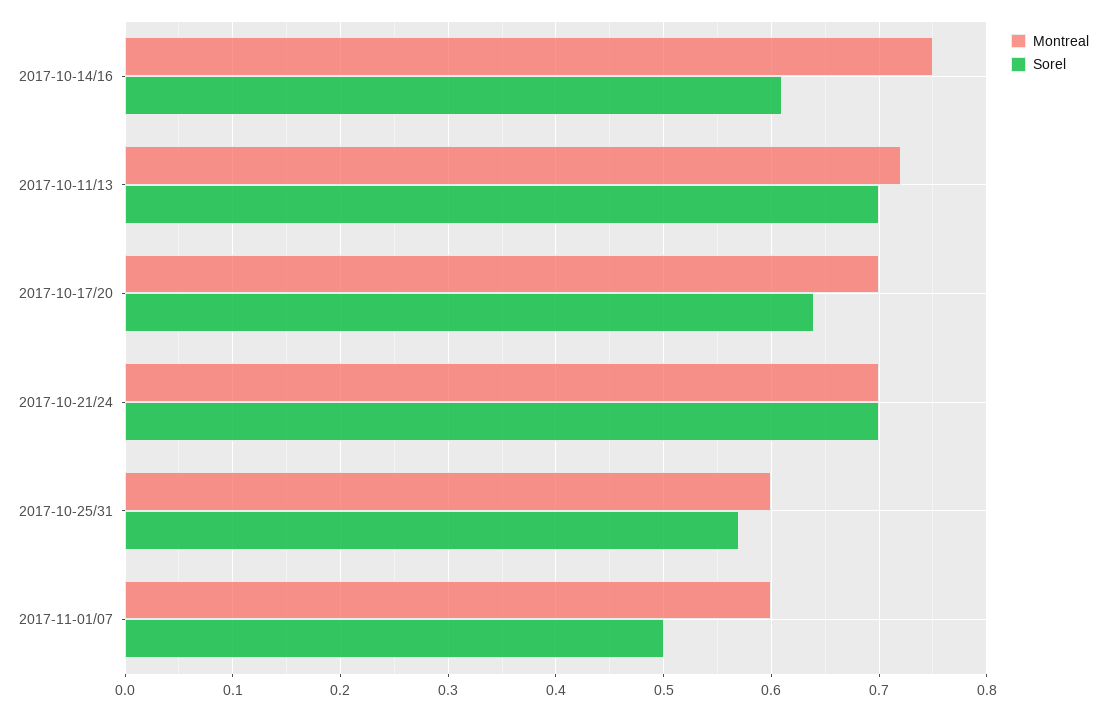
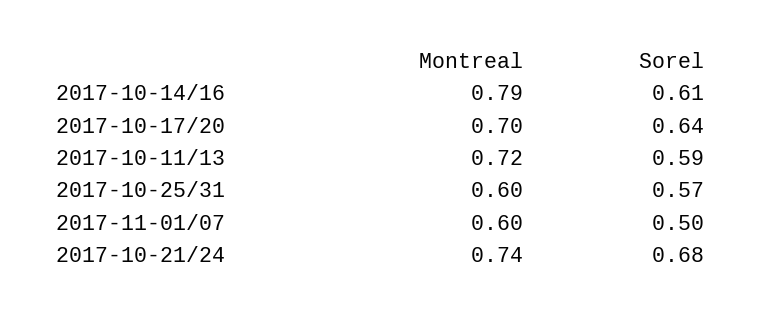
  {
    "Montreal": {
-     "2017-10-14/16": 0.75,
+     "2017-10-14/16": 0.79,
      "2017-10-11/13": 0.72,
      "2017-10-17/20": 0.7,
-     "2017-10-21/24": 0.7,
+     "2017-10-21/24": 0.74,
      "2017-10-25/31": 0.6,
      "2017-11-01/07": 0.6
    },
    "Sorel": {
      "2017-10-14/16": 0.61,
-     "2017-10-11/13": 0.7,
+     "2017-10-11/13": 0.59,
      "2017-10-17/20": 0.64,
-     "2017-10-21/24": 0.7,
+     "2017-10-21/24": 0.68,
      "2017-10-25/31": 0.57,
      "2017-11-01/07": 0.5
    }
  }

